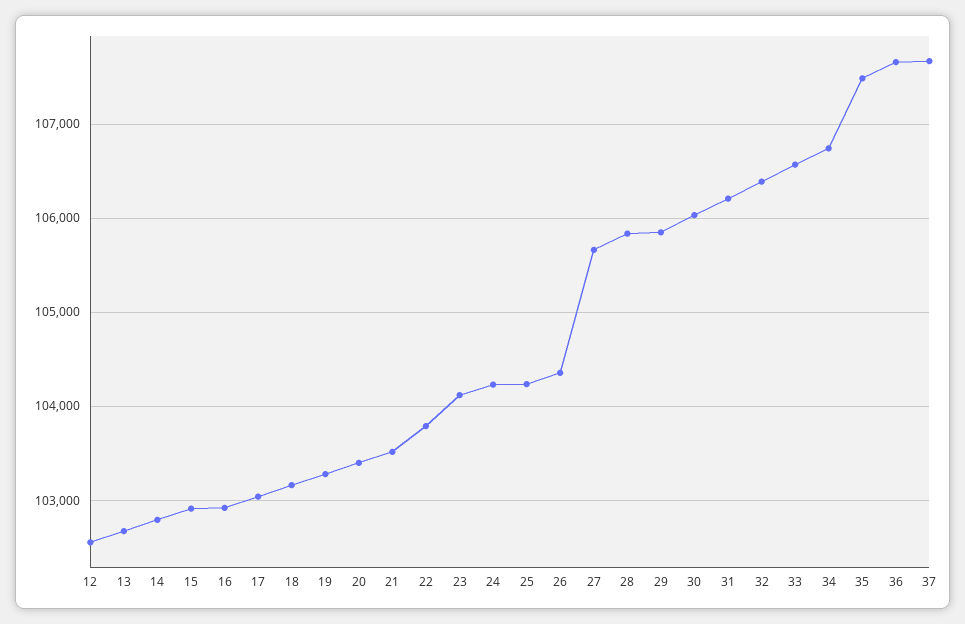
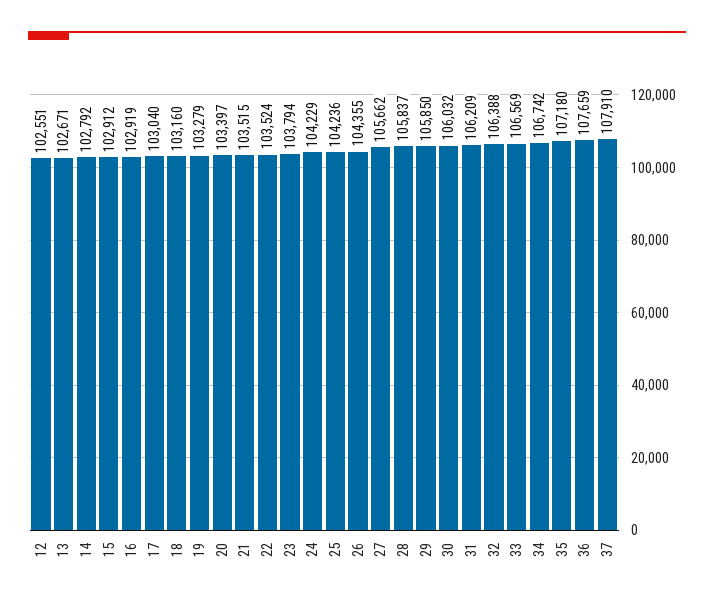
  {
    "12": 102551,
    "13": 102671,
    "14": 102792,
    "15": 102912,
    "16": 102919,
    "17": 103040,
    "18": 103160,
    "19": 103279,
    "20": 103397,
    "21": 103515,
-   "22": 103800,
+   "22": 103524,
-   "23": 104100,
+   "23": 103794,
    "24": 104229,
    "25": 104236,
    "26": 104355,
    "27": 105662,
    "28": 105837,
    "29": 105850,
    "30": 106032,
    "31": 106209,
    "32": 106388,
    "33": 106569,
    "34": 106742,
-   "35": 107500,
+   "35": 107180,
    "36": 107659,
-   "37": 107700
+   "37": 107910
  }

